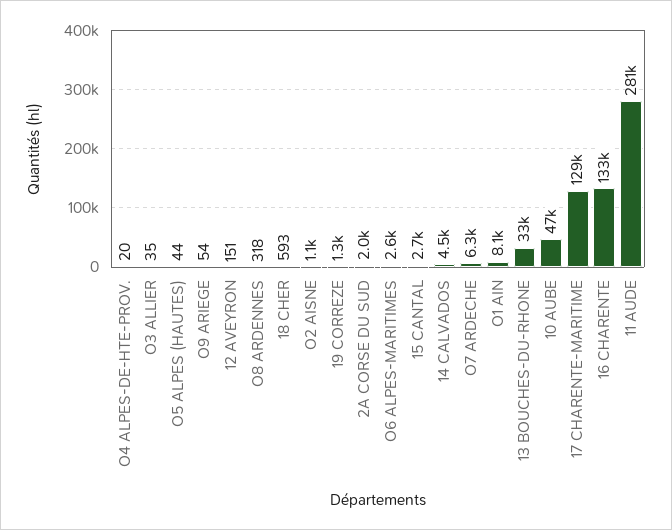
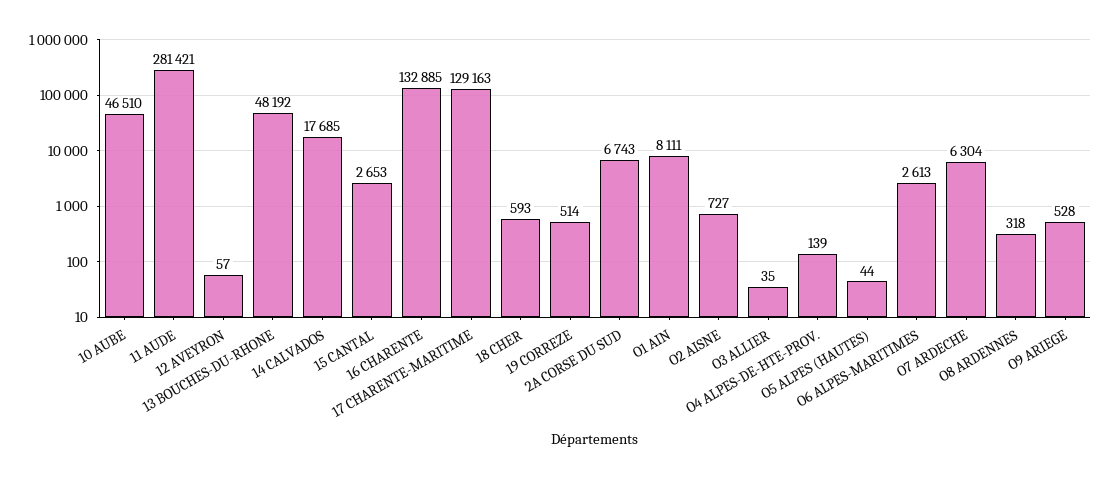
  {
-   "O4 ALPES-DE-HTE-PROV.": 20,
+   "O4 ALPES-DE-HTE-PROV.": 139,
    "O3 ALLIER": 35,
    "O5 ALPES (HAUTES)": 44,
-   "O9 ARIEGE": 54,
+   "O9 ARIEGE": 528,
-   "12 AVEYRON": 151,
+   "12 AVEYRON": 57,
    "O8 ARDENNES": 318,
    "18 CHER": 593,
-   "O2 AISNE": 1100,
+   "O2 AISNE": 727,
-   "19 CORREZE": 1300,
+   "19 CORREZE": 514,
-   "2A CORSE DU SUD": 2000,
+   "2A CORSE DU SUD": 6743,
    "O6 ALPES-MARITIMES": 2613,
    "15 CANTAL": 2653,
-   "14 CALVADOS": 4500,
+   "14 CALVADOS": 17685,
    "O7 ARDECHE": 6304,
    "O1 AIN": 8111,
-   "13 BOUCHES-DU-RHONE": 33000,
+   "13 BOUCHES-DU-RHONE": 48192,
    "10 AUBE": 46510,
    "17 CHARENTE-MARITIME": 129163,
    "16 CHARENTE": 132885,
    "11 AUDE": 281421
  }

